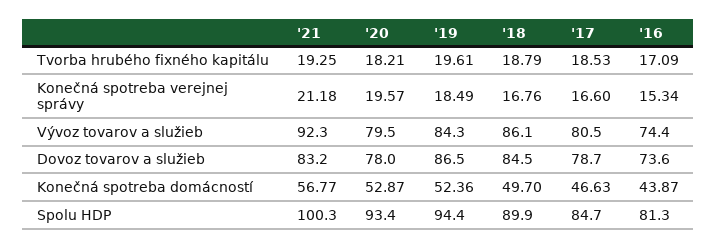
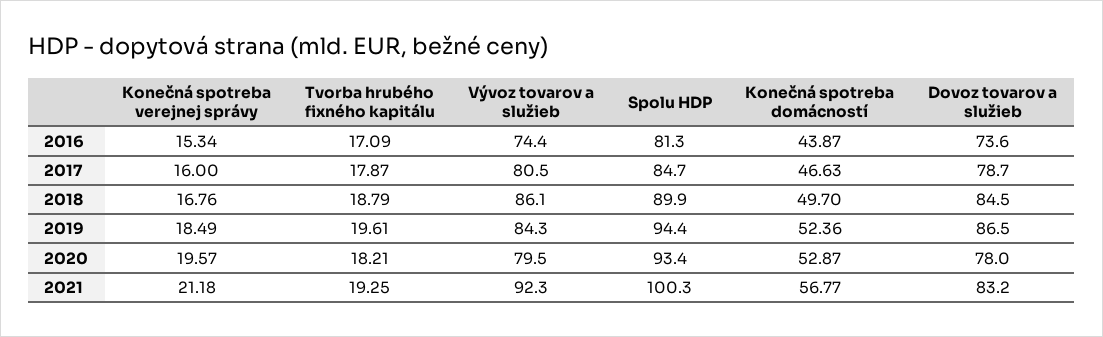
  {
    "'21": {
      "Tvorba hrubého fixného kapitálu": 19.25,
      "Konečná spotreba verejnej správy": 21.18,
      "Vývoz tovarov a služieb": 92.3,
      "Dovoz tovarov a služieb": 83.2,
      "Konečná spotreba domácností": 56.77,
      "Spolu HDP": 100.3
    },
    "'20": {
      "Tvorba hrubého fixného kapitálu": 18.21,
      "Konečná spotreba verejnej správy": 19.57,
      "Vývoz tovarov a služieb": 79.5,
      "Dovoz tovarov a služieb": 78,
      "Konečná spotreba domácností": 52.87,
      "Spolu HDP": 93.4
    },
    "'19": {
      "Tvorba hrubého fixného kapitálu": 19.61,
      "Konečná spotreba verejnej správy": 18.49,
      "Vývoz tovarov a služieb": 84.3,
      "Dovoz tovarov a služieb": 86.5,
      "Konečná spotreba domácností": 52.36,
      "Spolu HDP": 94.4
    },
    "'18": {
      "Tvorba hrubého fixného kapitálu": 18.79,
      "Konečná spotreba verejnej správy": 16.76,
      "Vývoz tovarov a služieb": 86.1,
      "Dovoz tovarov a služieb": 84.5,
      "Konečná spotreba domácností": 49.7,
      "Spolu HDP": 89.9
    },
    "'17": {
-     "Tvorba hrubého fixného kapitálu": 18.53,
+     "Tvorba hrubého fixného kapitálu": 17.87,
-     "Konečná spotreba verejnej správy": 16.6,
+     "Konečná spotreba verejnej správy": 16,
      "Vývoz tovarov a služieb": 80.5,
      "Dovoz tovarov a služieb": 78.7,
      "Konečná spotreba domácností": 46.63,
      "Spolu HDP": 84.7
    },
    "'16": {
      "Tvorba hrubého fixného kapitálu": 17.09,
      "Konečná spotreba verejnej správy": 15.34,
      "Vývoz tovarov a služieb": 74.4,
      "Dovoz tovarov a služieb": 73.6,
      "Konečná spotreba domácností": 43.87,
      "Spolu HDP": 81.3
    }
  }

